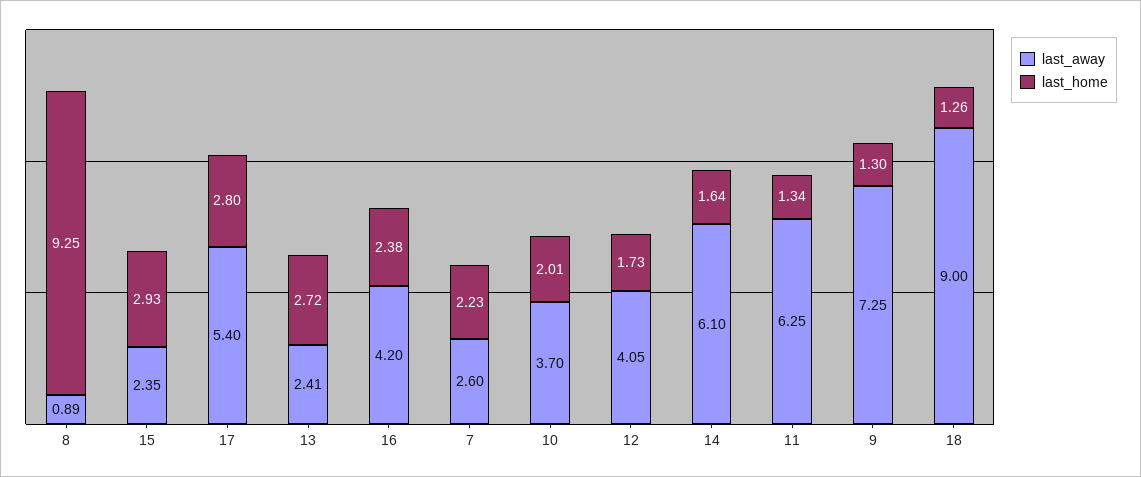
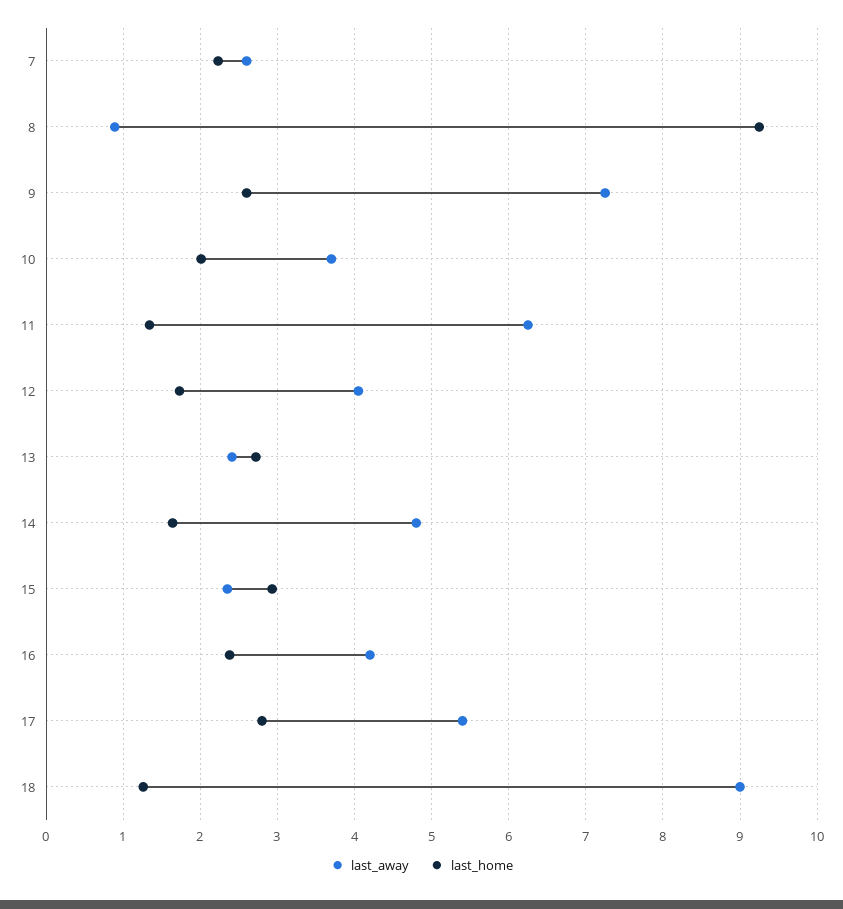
  {
    "last_away": {
      "8": 0.89,
      "15": 2.35,
      "17": 5.4,
      "13": 2.41,
      "16": 4.2,
      "7": 2.6,
      "10": 3.7,
      "12": 4.05,
-     "14": 6.1,
+     "14": 4.8,
      "11": 6.25,
      "9": 7.25,
      "18": 9
    },
    "last_home": {
      "8": 9.25,
      "15": 2.93,
      "17": 2.8,
      "13": 2.72,
      "16": 2.38,
      "7": 2.23,
      "10": 2.01,
      "12": 1.73,
      "14": 1.64,
      "11": 1.34,
-     "9": 1.3,
+     "9": 2.6,
      "18": 1.26
    }
  }

